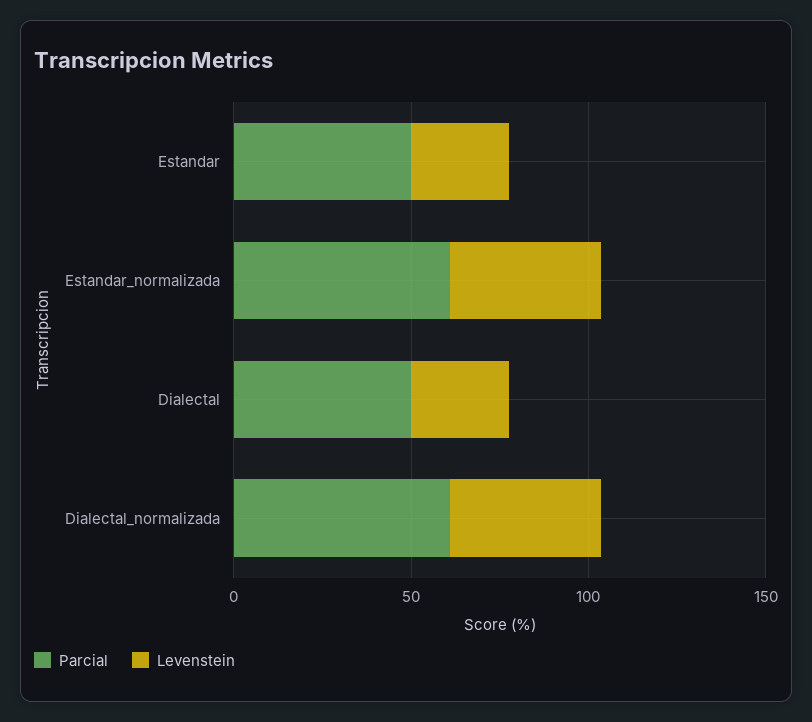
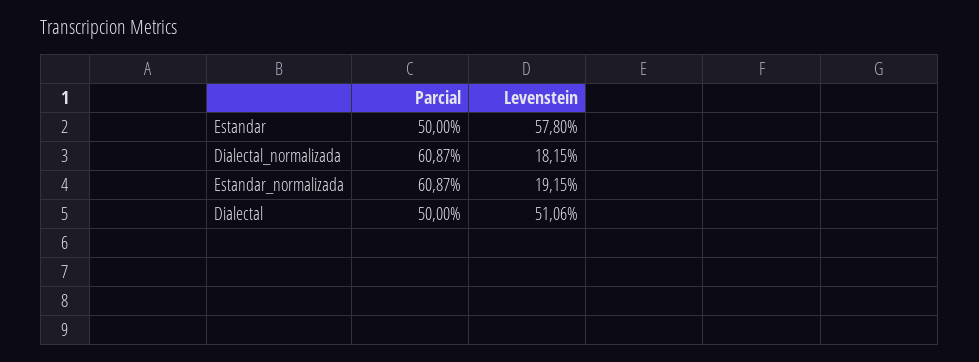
  {
    "Parcial": {
      "Estandar": 50,
      "Estandar_normalizada": 60.87,
      "Dialectal": 50,
      "Dialectal_normalizada": 60.87
    },
    "Levenstein": {
-     "Estandar": 30,
+     "Estandar": 57.8,
-     "Estandar_normalizada": 40,
+     "Estandar_normalizada": 19.15,
-     "Dialectal": 30,
+     "Dialectal": 51.06,
-     "Dialectal_normalizada": 40
+     "Dialectal_normalizada": 18.15
    }
  }

